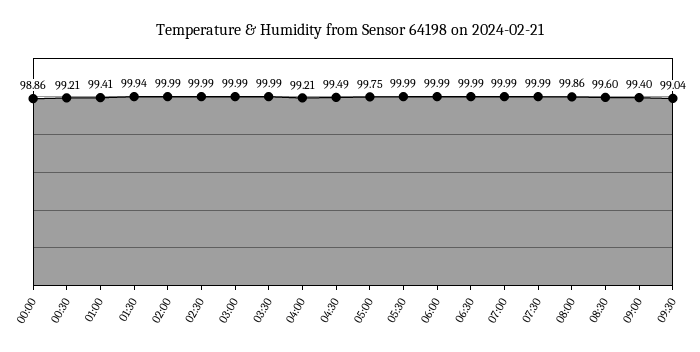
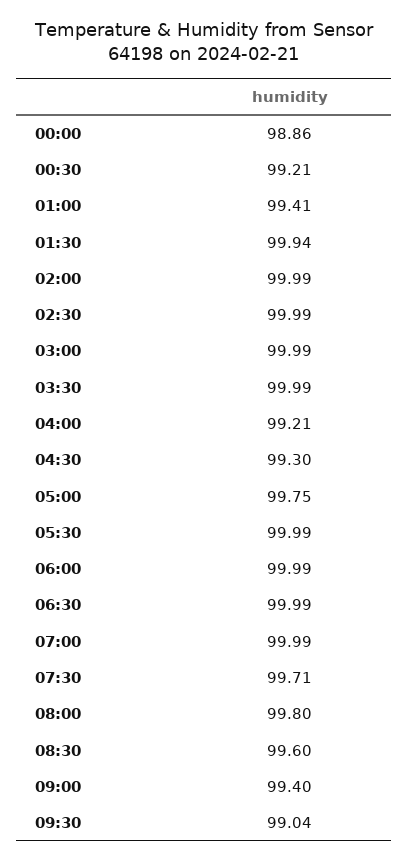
  {
    "00:00": 98.86,
    "00:30": 99.21,
    "01:00": 99.41,
    "01:30": 99.94,
    "02:00": 99.99,
    "02:30": 99.99,
    "03:00": 99.99,
    "03:30": 99.99,
    "04:00": 99.21,
-   "04:30": 99.49,
+   "04:30": 99.3,
    "05:00": 99.75,
    "05:30": 99.99,
    "06:00": 99.99,
    "06:30": 99.99,
    "07:00": 99.99,
-   "07:30": 99.99,
+   "07:30": 99.71,
-   "08:00": 99.86,
+   "08:00": 99.8,
    "08:30": 99.6,
    "09:00": 99.4,
    "09:30": 99.04
  }

